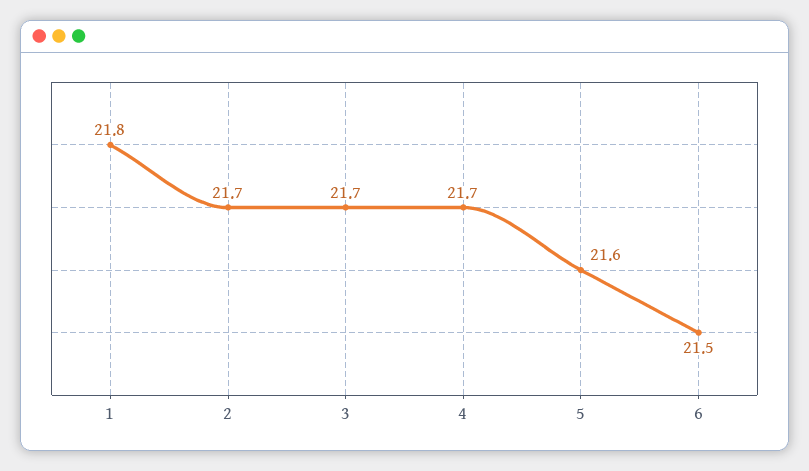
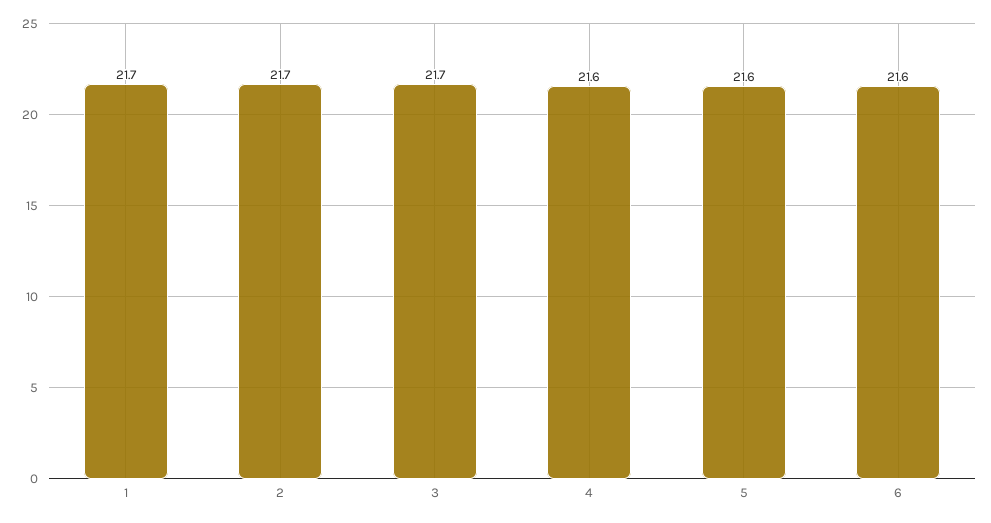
  {
-   "1": 21.8,
+   "1": 21.7,
    "2": 21.7,
    "3": 21.7,
-   "4": 21.7,
+   "4": 21.6,
    "5": 21.6,
-   "6": 21.5
+   "6": 21.6
  }

